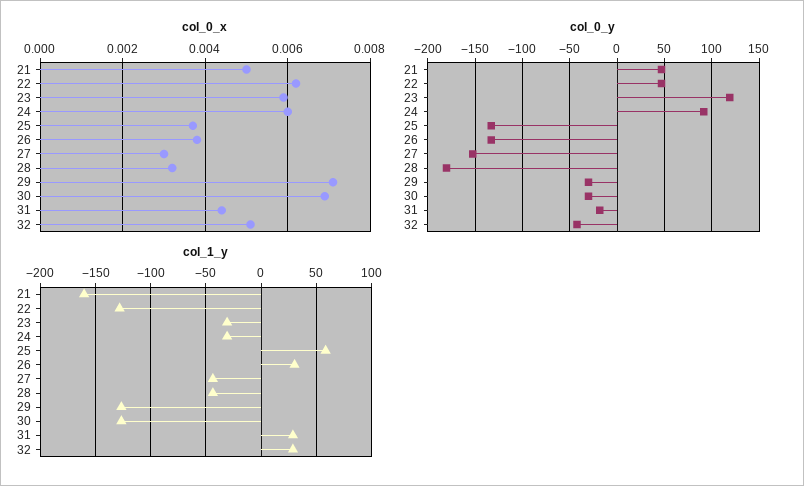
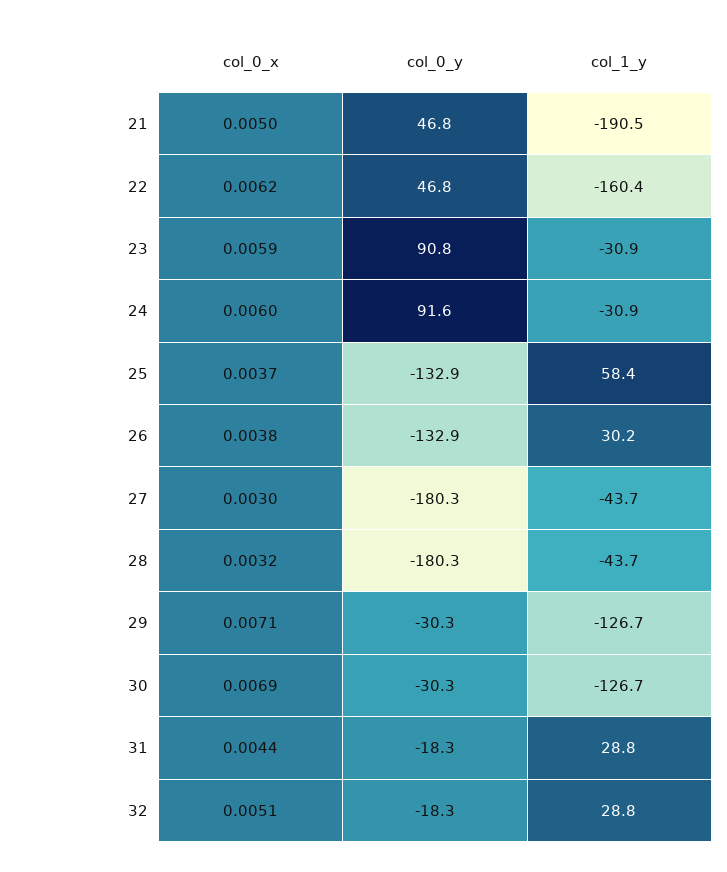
  {
    "col_0_x": {
      "21": 0.005,
      "22": 0.0062,
      "23": 0.0059,
      "24": 0.006,
      "25": 0.0037,
      "26": 0.0038,
      "27": 0.003,
      "28": 0.0032,
      "29": 0.0071,
      "30": 0.0069,
      "31": 0.0044,
      "32": 0.0051
    },
    "col_0_y": {
      "21": 46.8,
      "22": 46.8,
-     "23": 120,
+     "23": 90.8,
      "24": 91.6,
      "25": -132.9,
      "26": -132.9,
-     "27": -150,
+     "27": -180.3,
      "28": -180.3,
      "29": -30.3,
      "30": -30.3,
      "31": -18.3,
-     "32": -40
+     "32": -18.3
    },
    "col_1_y": {
-     "21": -160,
+     "21": -190.5,
-     "22": -130,
+     "22": -160.4,
      "23": -30.9,
      "24": -30.9,
      "25": 58.4,
      "26": 30.2,
      "27": -43.7,
      "28": -43.7,
      "29": -126.7,
      "30": -126.7,
      "31": 28.8,
      "32": 28.8
    }
  }

